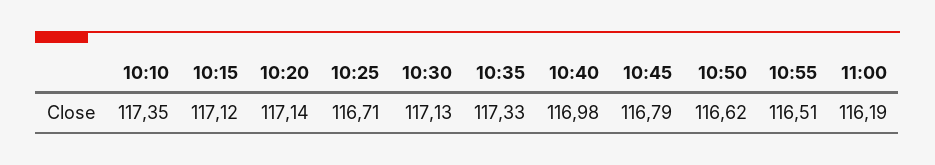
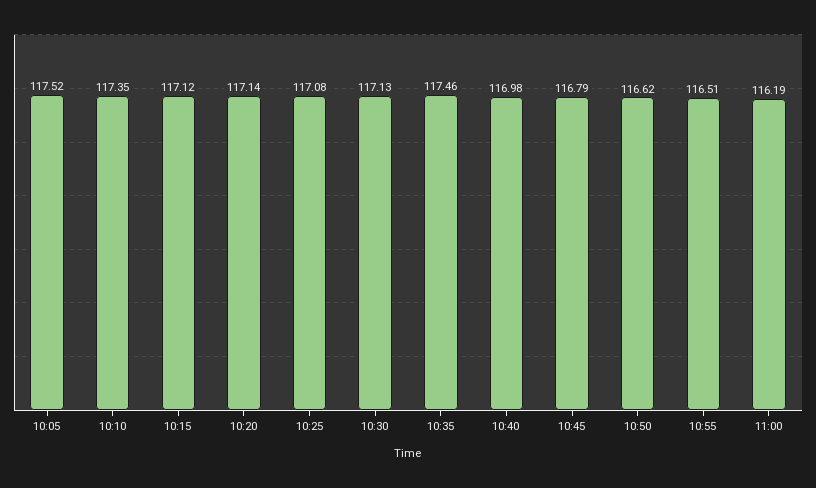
  {
    "10:10": 117.35,
    "10:15": 117.12,
    "10:20": 117.14,
-   "10:25": 116.71,
+   "10:25": 117.08,
    "10:30": 117.13,
-   "10:35": 117.33,
+   "10:35": 117.46,
    "10:40": 116.98,
    "10:45": 116.79,
    "10:50": 116.62,
    "10:55": 116.51,
-   "11:00": 116.19
+   "11:00": 116.19,
+   "10:05": 117.52
  }

